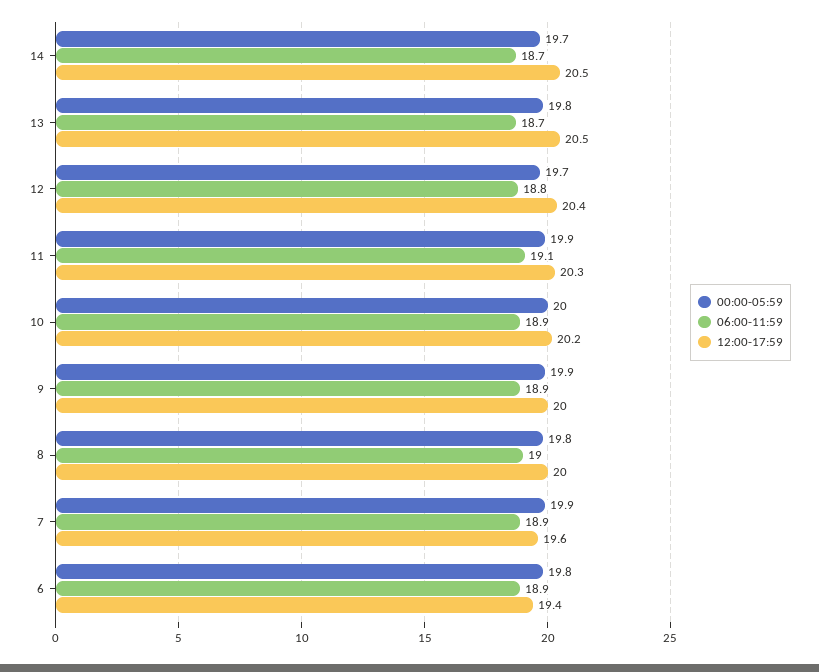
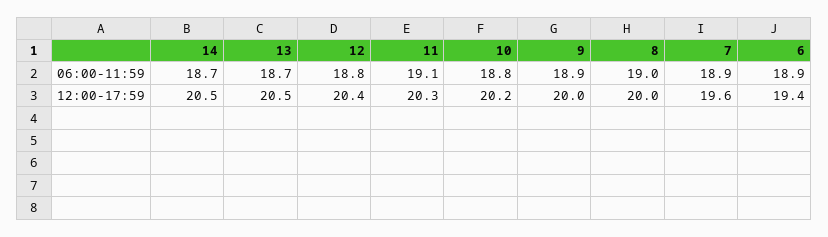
  {
-   "00:00-05:59": {
-     "14": 19.7,
-     "13": 19.8,
-     "12": 19.7,
-     "11": 19.9,
-     "10": 20,
-     "9": 19.9,
-     "8": 19.8,
-     "7": 19.9,
-     "6": 19.8
-   },
    "06:00-11:59": {
      "14": 18.7,
      "13": 18.7,
      "12": 18.8,
      "11": 19.1,
-     "10": 18.9,
+     "10": 18.8,
      "9": 18.9,
      "8": 19,
      "7": 18.9,
      "6": 18.9
    },
    "12:00-17:59": {
      "14": 20.5,
      "13": 20.5,
      "12": 20.4,
      "11": 20.3,
      "10": 20.2,
      "9": 20,
      "8": 20,
      "7": 19.6,
      "6": 19.4
    }
  }

